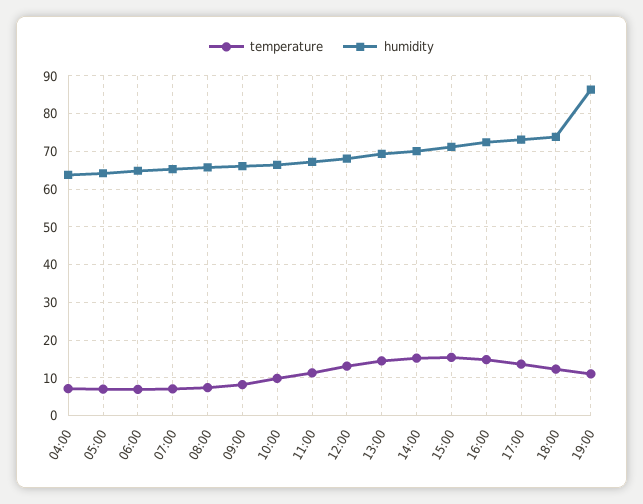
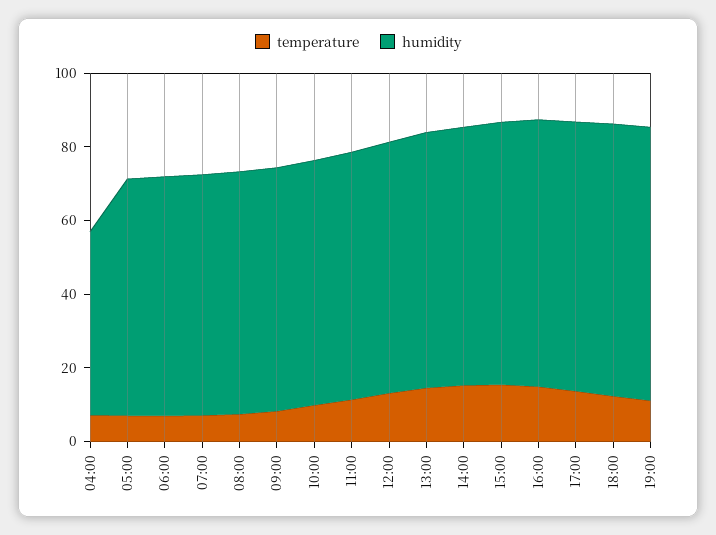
  {
    "temperature": {
      "04:00": 8,
      "05:00": 8,
      "06:00": 6,
      "07:00": 8,
      "08:00": 8,
      "09:00": 8,
      "10:00": 10,
      "11:00": 12,
      "12:00": 14,
      "13:00": 14,
      "14:00": 16,
      "15:00": 16,
      "16:00": 14,
      "17:00": 14,
      "18:00": 12,
      "19:00": 12
    },
    "humidity": {
-     "04:00": 64,
+     "04:00": 50,
      "05:00": 64,
      "06:00": 64,
      "07:00": 66,
      "08:00": 66,
      "09:00": 66,
      "10:00": 66,
      "11:00": 68,
      "12:00": 68,
      "13:00": 70,
      "14:00": 70,
      "15:00": 72,
      "16:00": 72,
      "17:00": 74,
      "18:00": 74,
-     "19:00": 86
+     "19:00": 75
    }
  }

